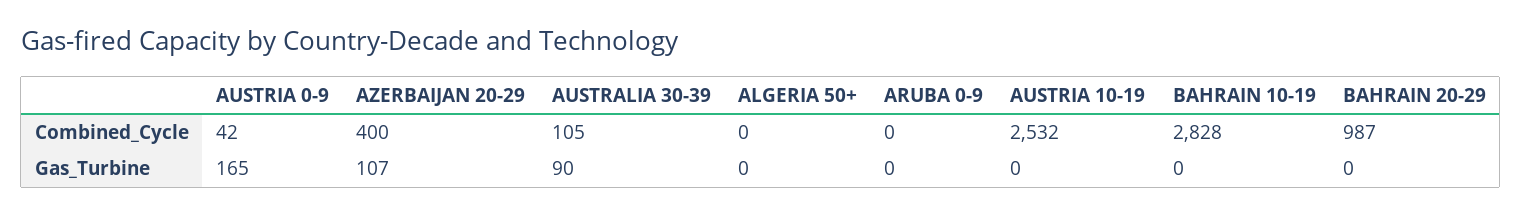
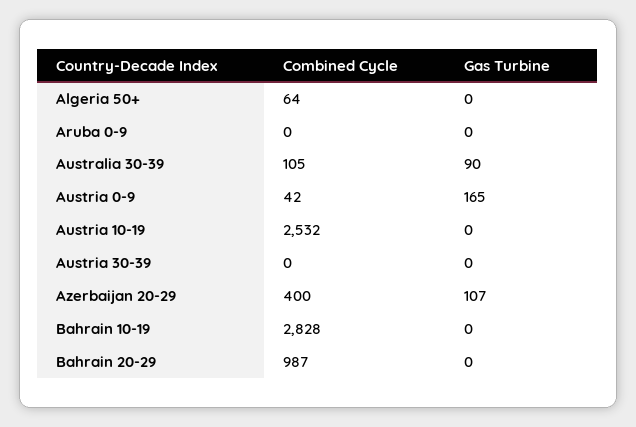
  {
    "AUSTRIA 0-9": {
      "Combined_Cycle": 42,
      "Gas_Turbine": 165
    },
    "AZERBAIJAN 20-29": {
      "Combined_Cycle": 400,
      "Gas_Turbine": 107
    },
    "AUSTRALIA 30-39": {
      "Combined_Cycle": 105,
      "Gas_Turbine": 90
    },
    "ALGERIA 50+": {
-     "Combined_Cycle": 0,
+     "Combined_Cycle": 64,
      "Gas_Turbine": 0
    },
    "ARUBA 0-9": {
      "Combined_Cycle": 0,
      "Gas_Turbine": 0
    },
    "AUSTRIA 10-19": {
      "Combined_Cycle": 2532,
      "Gas_Turbine": 0
    },
    "BAHRAIN 10-19": {
      "Combined_Cycle": 2828,
      "Gas_Turbine": 0
    },
    "BAHRAIN 20-29": {
      "Combined_Cycle": 987,
      "Gas_Turbine": 0
-   }
+   },
+   "Austria 30-39": {
+     "Combined_Cycle": 0,
+     "Gas_Turbine": 0
+   }
  }

